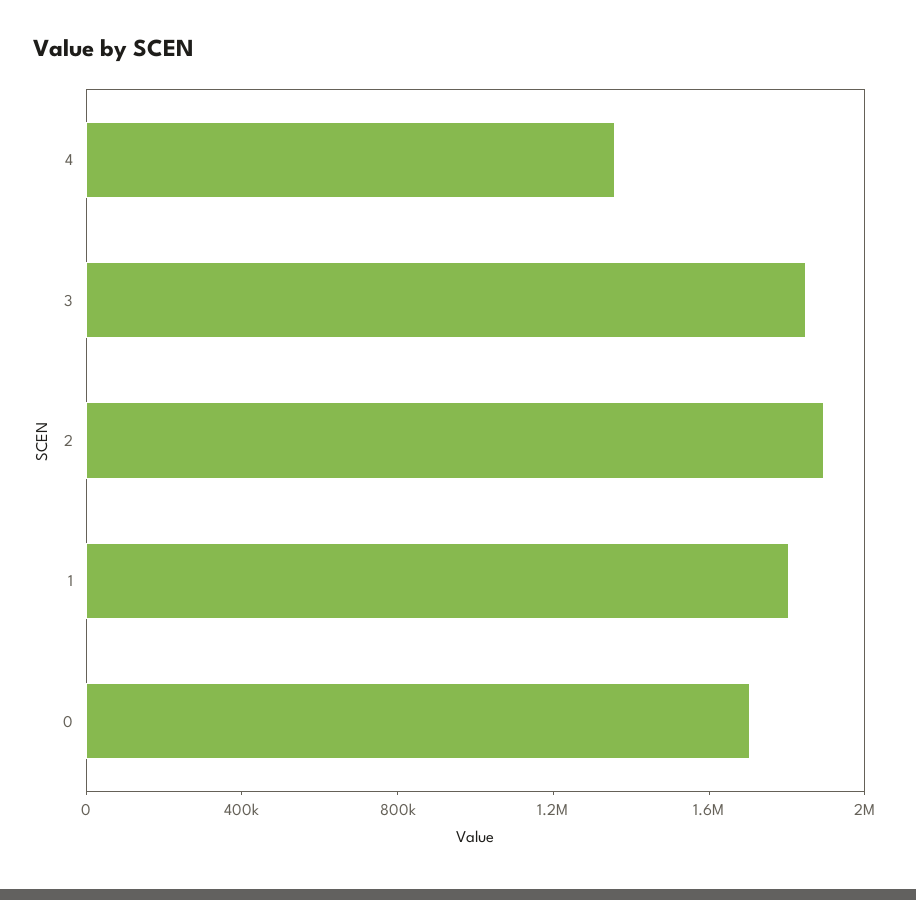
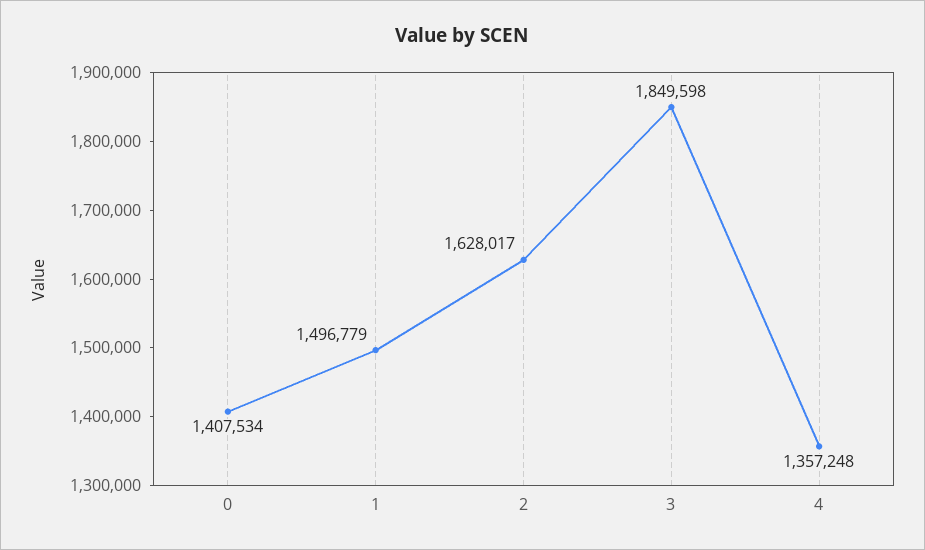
  {
    "4": 1357248,
    "3": 1849598,
-   "2": 1900000,
+   "2": 1628017,
-   "1": 1800000,
+   "1": 1496779,
-   "0": 1700000
+   "0": 1407534
  }

